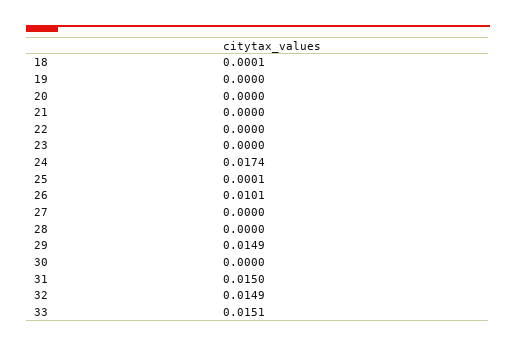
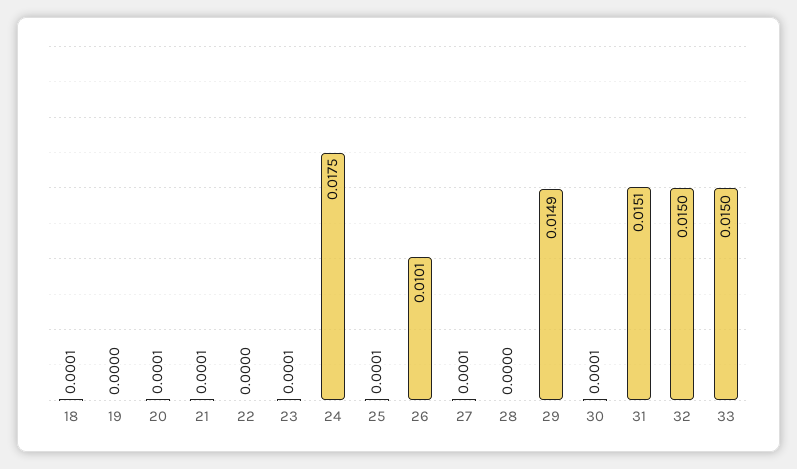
  {
    "18": 0.0001,
    "19": 0,
-   "20": 0,
+   "20": 0.0001,
-   "21": 0,
+   "21": 0.0001,
    "22": 0,
-   "23": 0,
+   "23": 0.0001,
-   "24": 0.0174,
+   "24": 0.0175,
    "25": 0.0001,
    "26": 0.0101,
-   "27": 0,
+   "27": 0.0001,
    "28": 0,
    "29": 0.0149,
-   "30": 0,
+   "30": 0.0001,
-   "31": 0.015,
+   "31": 0.0151,
-   "32": 0.0149,
+   "32": 0.015,
-   "33": 0.0151
+   "33": 0.015
  }

